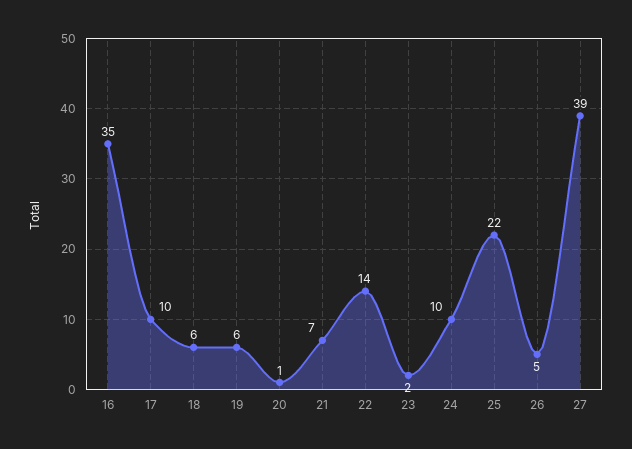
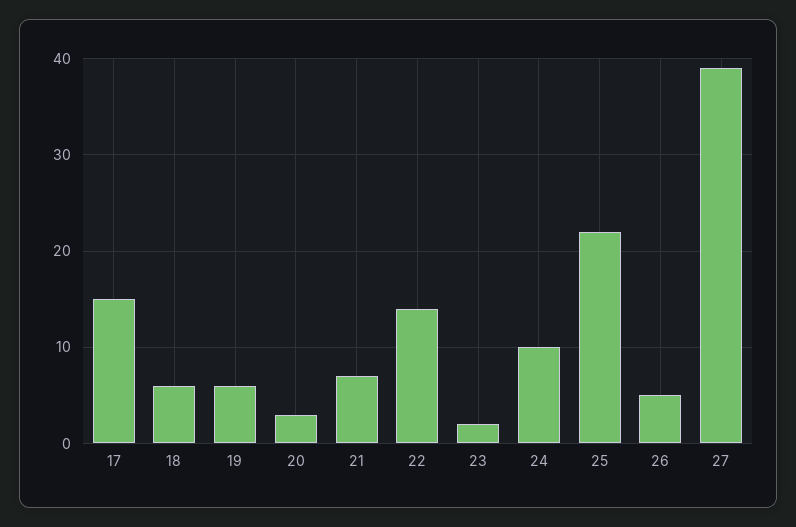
  {
-   "16": 35,
-   "17": 10,
+   "17": 15,
    "18": 6,
    "19": 6,
-   "20": 1,
+   "20": 3,
    "21": 7,
    "22": 14,
    "23": 2,
    "24": 10,
    "25": 22,
    "26": 5,
    "27": 39
  }

